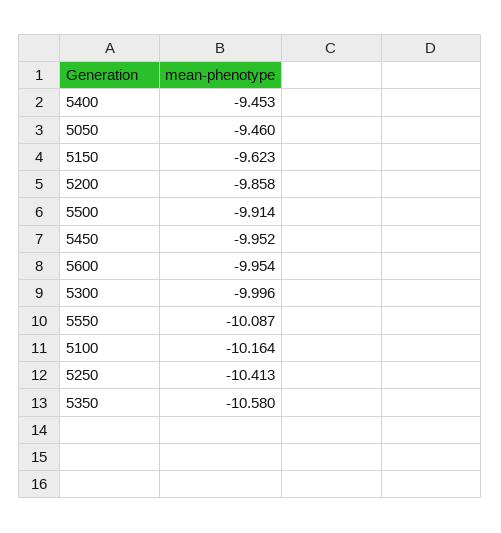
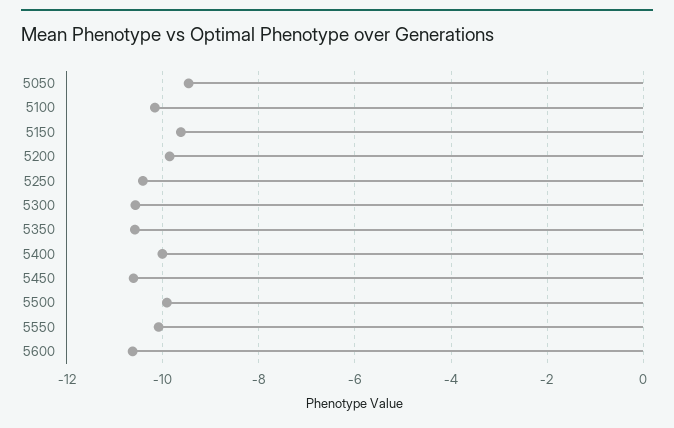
  {
-   "5400": -9.453,
+   "5400": -10,
    "5050": -9.46,
    "5150": -9.623,
    "5200": -9.858,
    "5500": -9.914,
-   "5450": -9.952,
+   "5450": -10.6,
-   "5600": -9.954,
+   "5600": -10.6,
-   "5300": -9.996,
+   "5300": -10.6,
    "5550": -10.087,
    "5100": -10.164,
    "5250": -10.413,
    "5350": -10.58
  }

